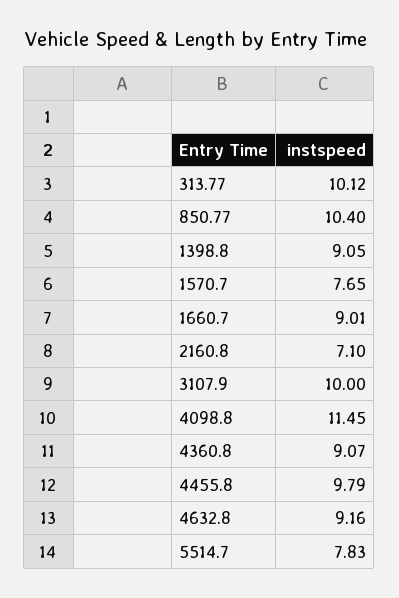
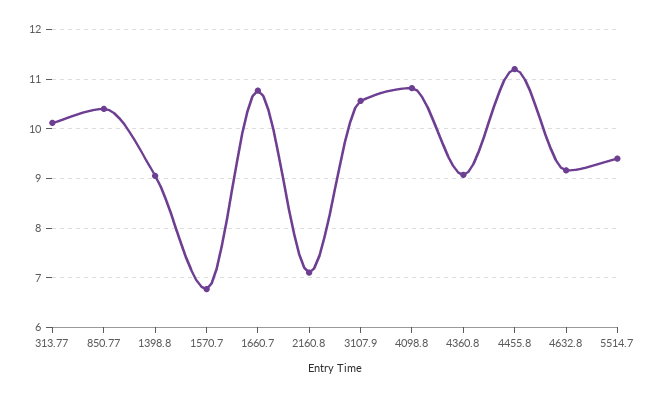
  {
    "313.77": 10.12,
    "850.77": 10.4,
    "1398.8": 9.05,
-   "1570.7": 7.65,
+   "1570.7": 6.8,
-   "1660.7": 9.01,
+   "1660.7": 10.8,
    "2160.8": 7.1,
-   "3107.9": 10,
+   "3107.9": 10.6,
-   "4098.8": 11.45,
+   "4098.8": 10.8,
    "4360.8": 9.07,
-   "4455.8": 9.79,
+   "4455.8": 11.2,
    "4632.8": 9.16,
-   "5514.7": 7.83
+   "5514.7": 9.4
  }

